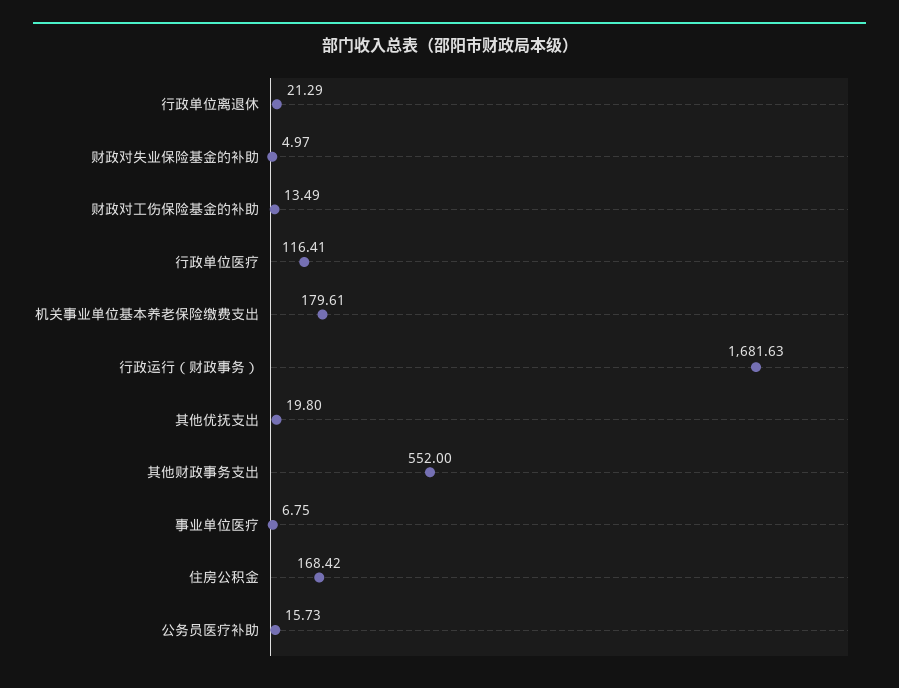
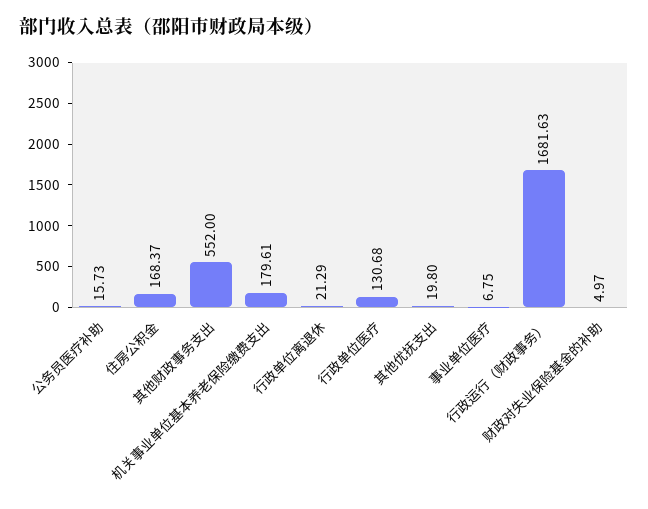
  {
    "行政单位离退休": 21.29,
    "财政对失业保险基金的补助": 4.97,
-   "财政对工伤保险基金的补助": 13.49,
-   "行政单位医疗": 116.41,
+   "行政单位医疗": 130.68,
    "机关事业单位基本养老保险缴费支出": 179.61,
    "行政运行（财政事务）": 1681.63,
    "其他优抚支出": 19.8,
    "其他财政事务支出": 552,
    "事业单位医疗": 6.75,
-   "住房公积金": 168.42,
+   "住房公积金": 168.37,
    "公务员医疗补助": 15.73
  }

